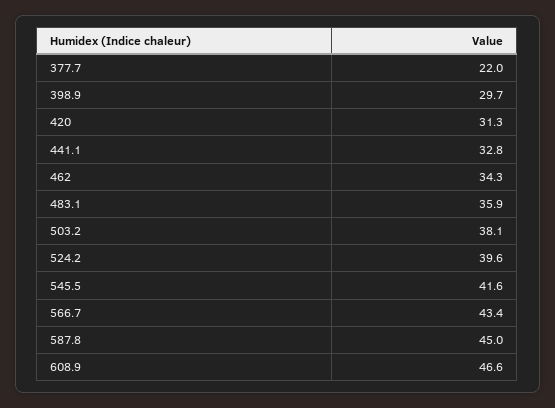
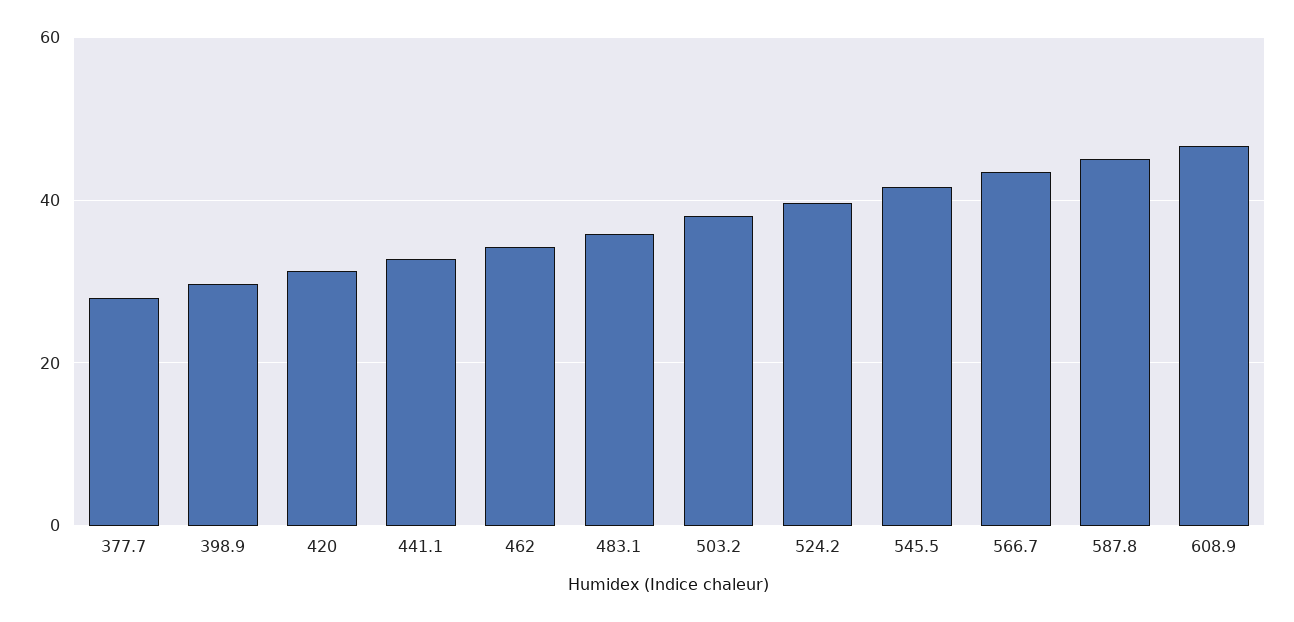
  {
-   "377.7": 22,
+   "377.7": 28,
    "398.9": 29.7,
    "420": 31.3,
    "441.1": 32.8,
    "462": 34.3,
    "483.1": 35.9,
    "503.2": 38.1,
    "524.2": 39.6,
    "545.5": 41.6,
    "566.7": 43.4,
    "587.8": 45,
    "608.9": 46.6
  }

